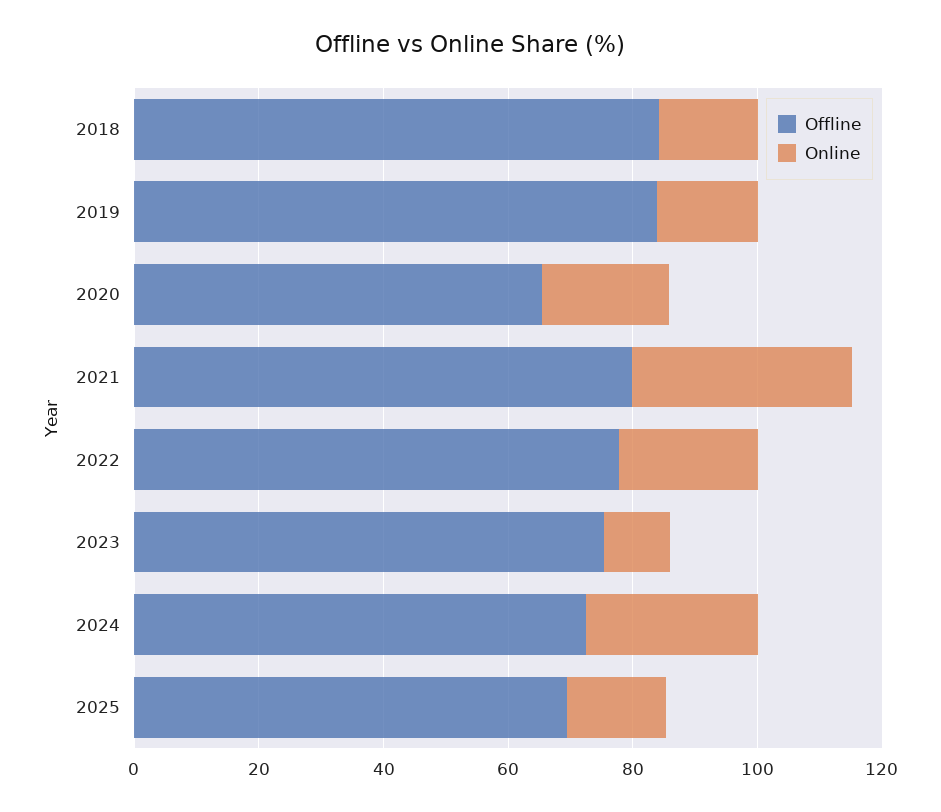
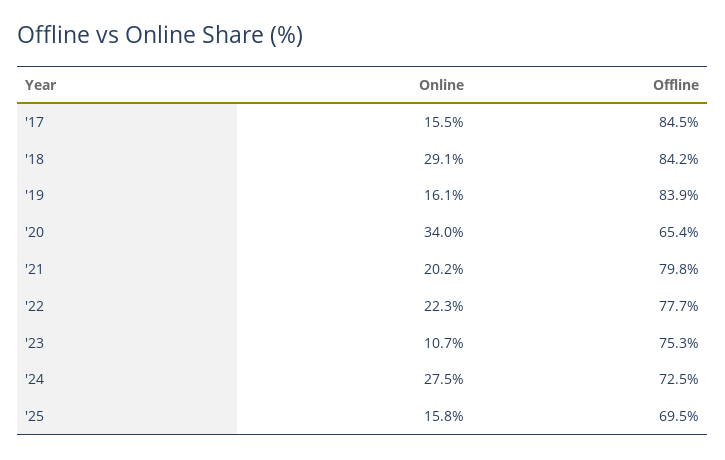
  {
    "Offline": {
      "2018": 84.2,
      "2019": 83.9,
      "2020": 65.4,
      "2021": 79.8,
      "2022": 77.7,
      "2023": 75.3,
      "2024": 72.5,
-     "2025": 69.5
+     "2025": 69.5,
+     "'17": 84.5
    },
    "Online": {
-     "2018": 15,
+     "2018": 29.1,
      "2019": 16.1,
-     "2020": 20,
+     "2020": 34,
-     "2021": 35,
+     "2021": 20.2,
      "2022": 22.3,
      "2023": 10.7,
      "2024": 27.5,
-     "2025": 15.8
+     "2025": 15.8,
+     "'17": 15.5
    }
  }

